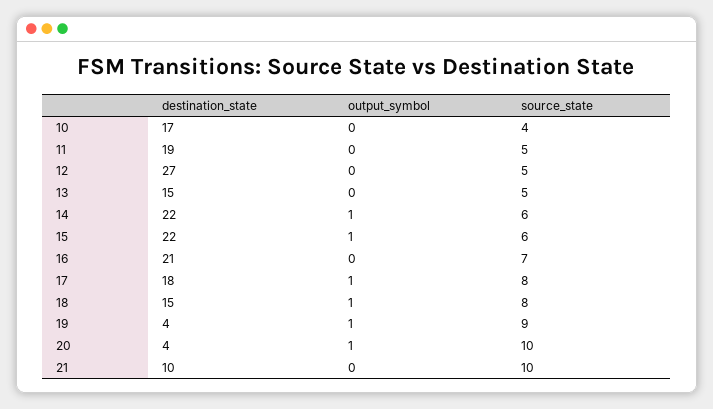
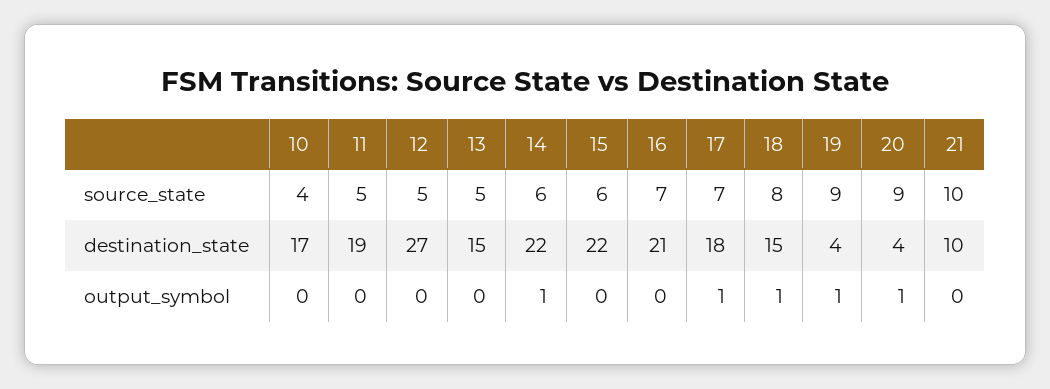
  {
    "destination_state": {
      "10": 17,
      "11": 19,
      "12": 27,
      "13": 15,
      "14": 22,
      "15": 22,
      "16": 21,
      "17": 18,
      "18": 15,
      "19": 4,
      "20": 4,
      "21": 10
    },
    "output_symbol": {
      "10": 0,
      "11": 0,
      "12": 0,
      "13": 0,
      "14": 1,
-     "15": 1,
+     "15": 0,
      "16": 0,
      "17": 1,
      "18": 1,
      "19": 1,
      "20": 1,
      "21": 0
    },
    "source_state": {
      "10": 4,
      "11": 5,
      "12": 5,
      "13": 5,
      "14": 6,
      "15": 6,
      "16": 7,
-     "17": 8,
+     "17": 7,
      "18": 8,
      "19": 9,
-     "20": 10,
+     "20": 9,
      "21": 10
    }
  }

